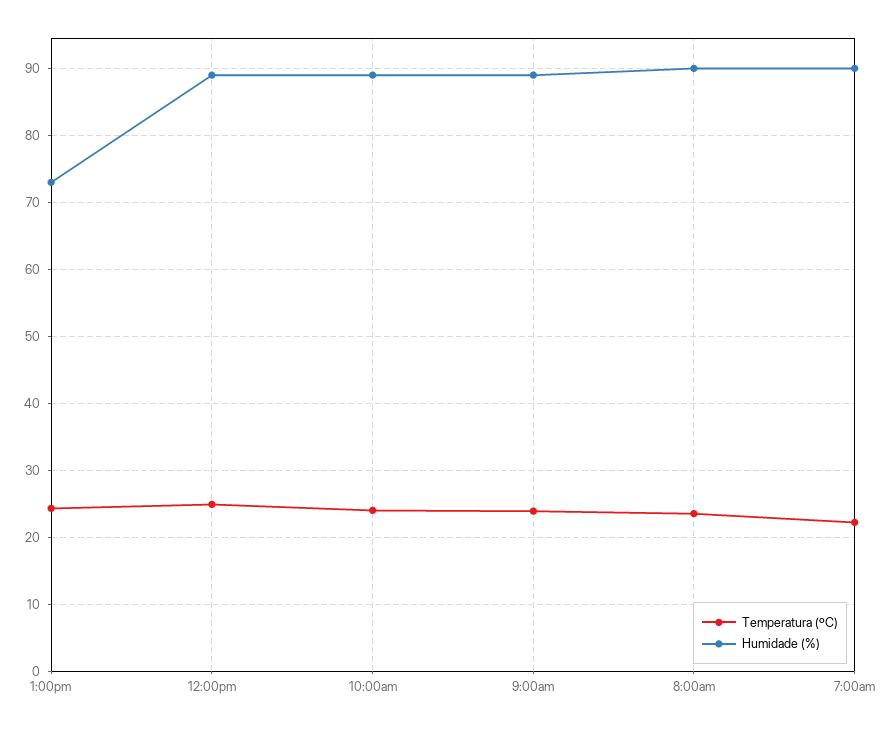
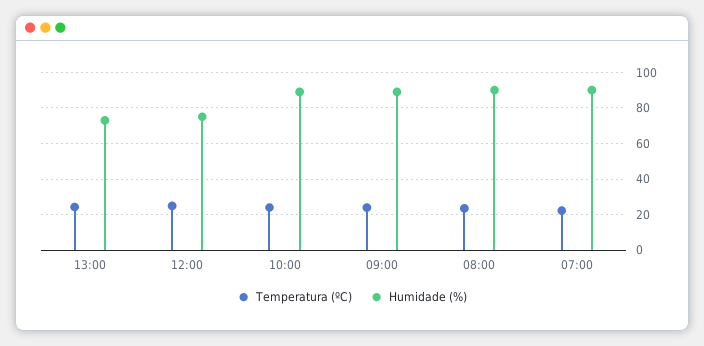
  {
    "Temperatura (ºC)": {
      "1:00pm": 24,
      "12:00pm": 25,
      "10:00am": 24,
      "9:00am": 24,
      "8:00am": 24,
      "7:00am": 22
    },
    "Humidade (%)": {
      "1:00pm": 73,
-     "12:00pm": 89,
+     "12:00pm": 75,
      "10:00am": 89,
      "9:00am": 89,
      "8:00am": 90,
      "7:00am": 90
    }
  }

